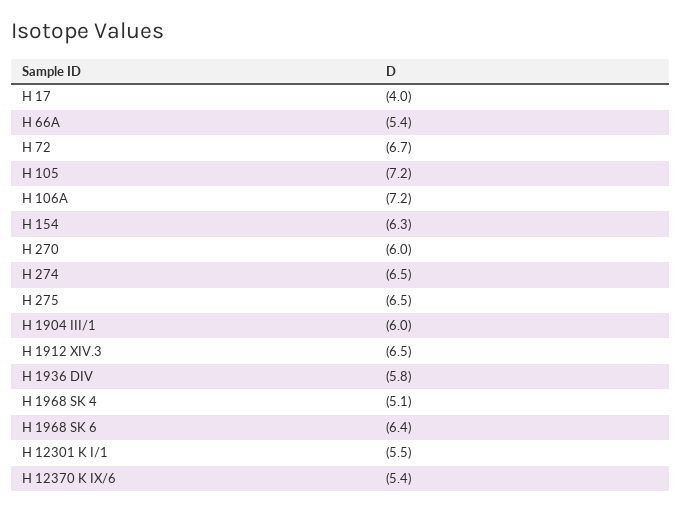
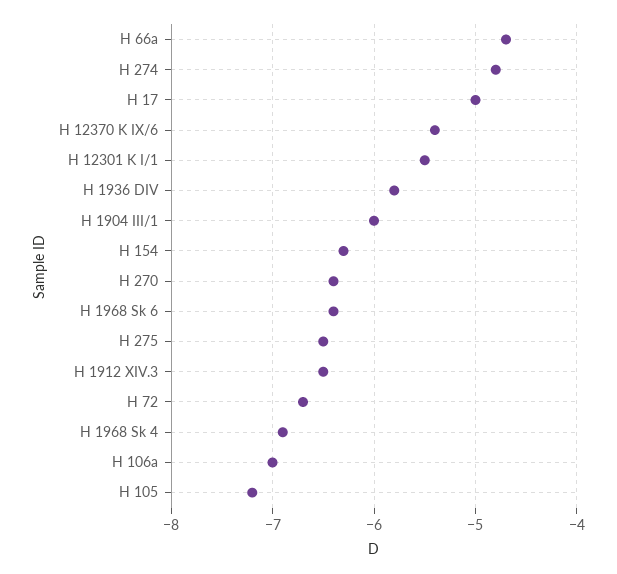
  {
-   "H 17": -4,
+   "H 17": -5,
-   "H 66A": -5.4,
+   "H 66A": -4.7,
    "H 72": -6.7,
    "H 105": -7.2,
-   "H 106A": -7.2,
+   "H 106A": -7,
    "H 154": -6.3,
-   "H 270": -6,
+   "H 270": -6.4,
-   "H 274": -6.5,
+   "H 274": -4.8,
    "H 275": -6.5,
    "H 1904 III/1": -6,
    "H 1912 XIV.3": -6.5,
    "H 1936 DIV": -5.8,
-   "H 1968 SK 4": -5.1,
+   "H 1968 SK 4": -6.9,
    "H 1968 SK 6": -6.4,
    "H 12301 K I/1": -5.5,
    "H 12370 K IX/6": -5.4
  }

